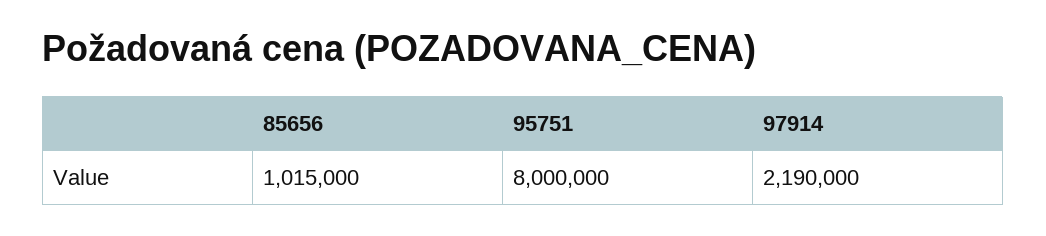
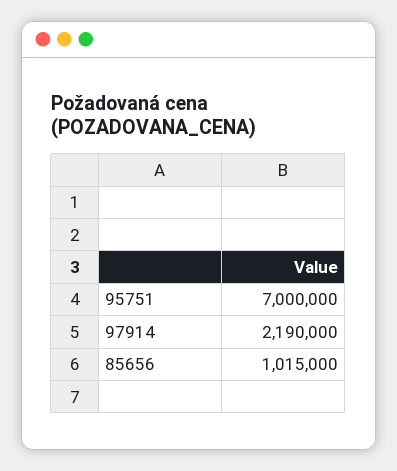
  {
    "85656": 1015000,
-   "95751": 8000000,
+   "95751": 7000000,
    "97914": 2190000
  }

